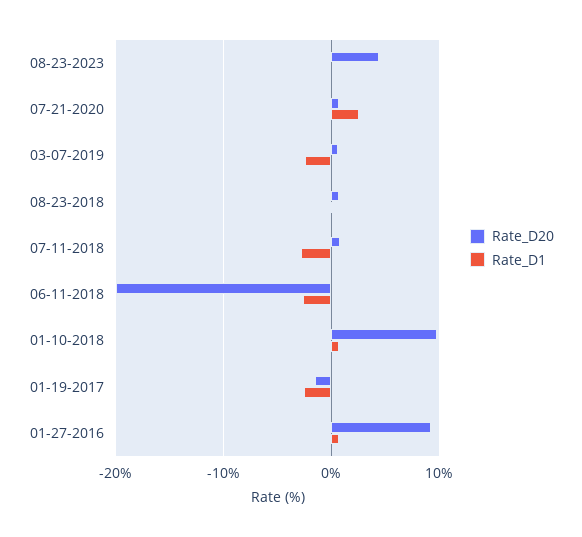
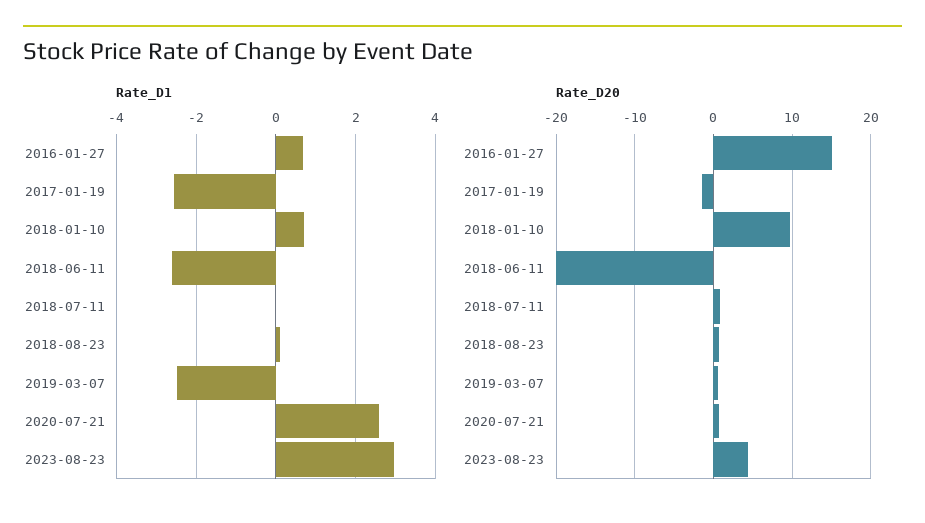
  {
    "Rate_D20": {
      "08-23-2023": 4,
      "07-21-2020": 1,
      "03-07-2019": 1,
      "08-23-2018": 1,
      "07-11-2018": 1,
      "06-11-2018": -20,
      "01-10-2018": 10,
      "01-19-2017": -2,
-     "01-27-2016": 9
+     "01-27-2016": 15
    },
    "Rate_D1": {
-     "08-23-2023": 0,
+     "08-23-2023": 3,
      "07-21-2020": 2.6,
      "03-07-2019": -2.4,
      "08-23-2018": 0.2,
-     "07-11-2018": -3,
+     "07-11-2018": 0,
      "06-11-2018": -2.6,
      "01-10-2018": 0.8,
      "01-19-2017": -2.6,
      "01-27-2016": 0.6
    }
  }

